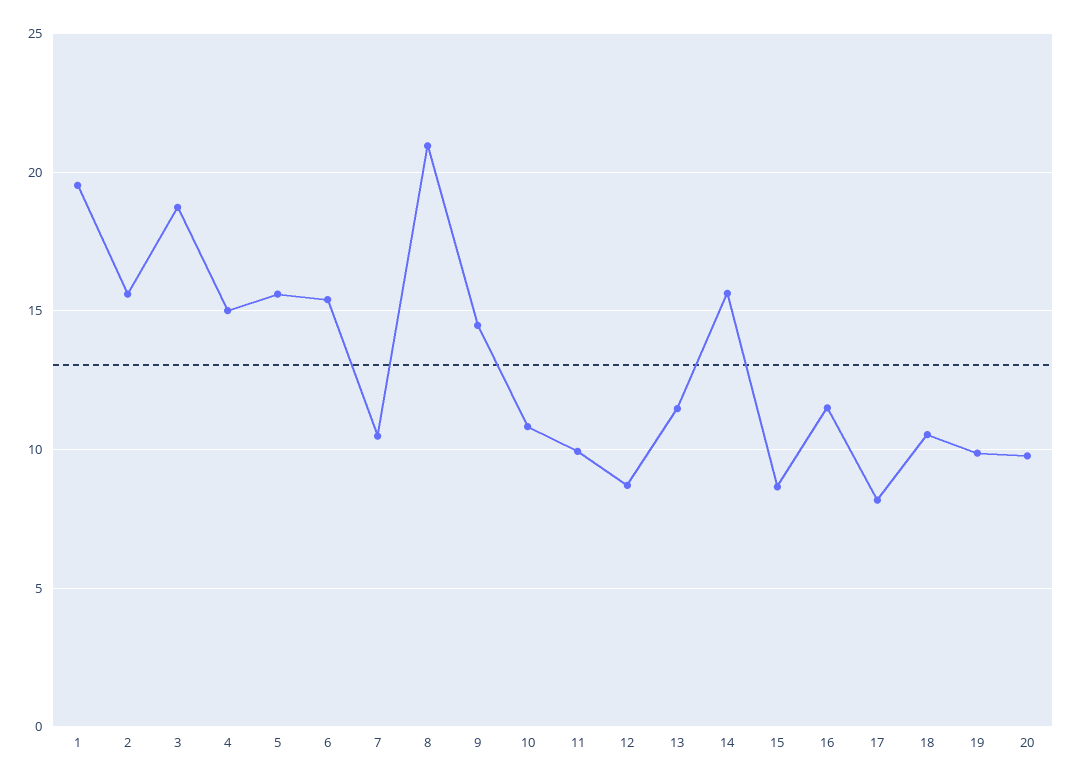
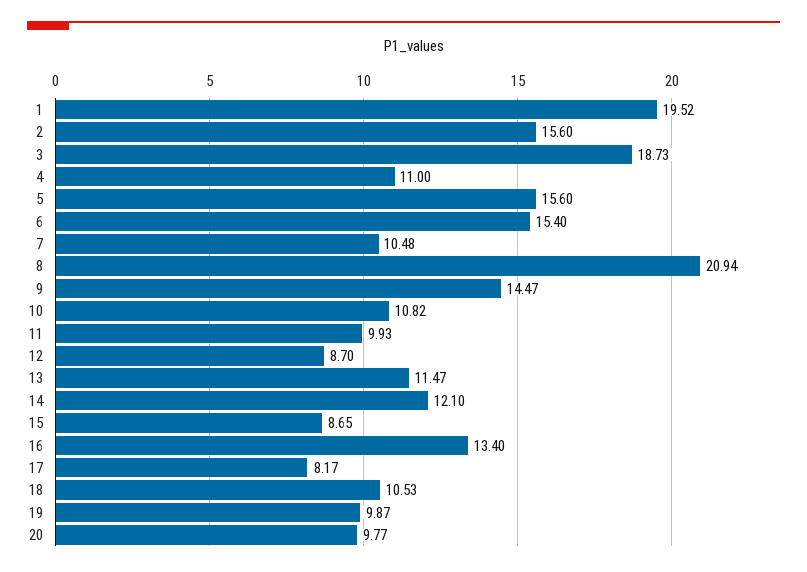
  {
    "1": 19.52,
    "2": 15.6,
    "3": 18.73,
-   "4": 15,
+   "4": 11,
    "5": 15.6,
    "6": 15.4,
    "7": 10.48,
    "8": 20.94,
    "9": 14.47,
    "10": 10.82,
    "11": 9.93,
    "12": 8.7,
    "13": 11.47,
-   "14": 15.5,
+   "14": 12.1,
    "15": 8.65,
-   "16": 11.5,
+   "16": 13.4,
    "17": 8.17,
    "18": 10.53,
    "19": 9.87,
    "20": 9.77
  }

